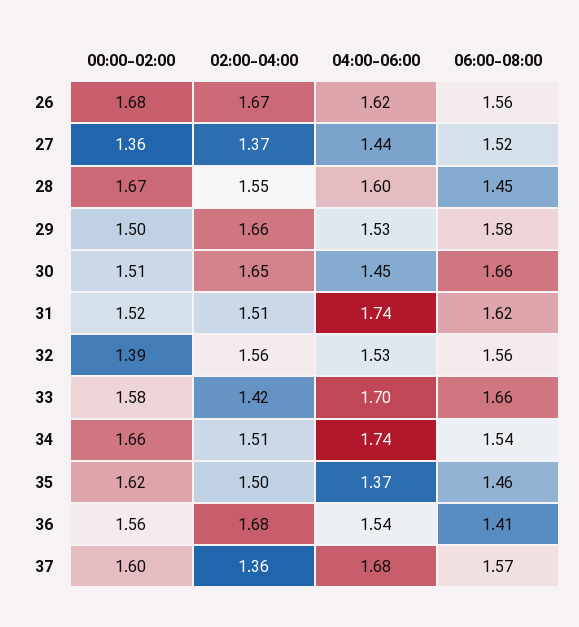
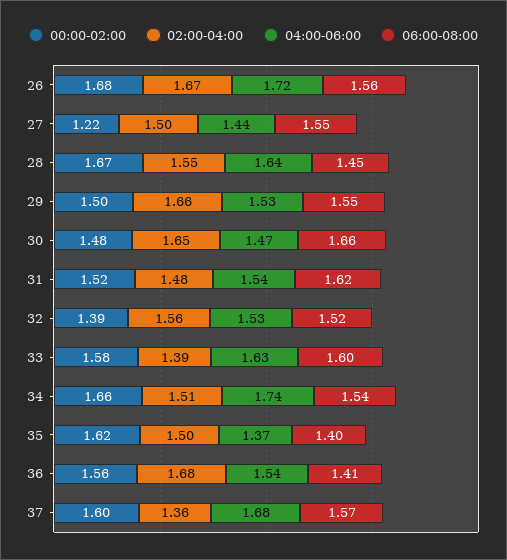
  {
    "00:00-02:00": {
      "26": 1.68,
-     "27": 1.36,
+     "27": 1.22,
      "28": 1.67,
      "29": 1.5,
-     "30": 1.51,
+     "30": 1.48,
      "31": 1.52,
      "32": 1.39,
      "33": 1.58,
      "34": 1.66,
      "35": 1.62,
      "36": 1.56,
      "37": 1.6
    },
    "02:00-04:00": {
      "26": 1.67,
-     "27": 1.37,
+     "27": 1.5,
      "28": 1.55,
      "29": 1.66,
      "30": 1.65,
-     "31": 1.51,
+     "31": 1.48,
      "32": 1.56,
-     "33": 1.42,
+     "33": 1.39,
      "34": 1.51,
      "35": 1.5,
      "36": 1.68,
      "37": 1.36
    },
    "04:00-06:00": {
-     "26": 1.62,
+     "26": 1.72,
      "27": 1.44,
-     "28": 1.6,
+     "28": 1.64,
      "29": 1.53,
-     "30": 1.45,
+     "30": 1.47,
-     "31": 1.74,
+     "31": 1.54,
      "32": 1.53,
-     "33": 1.7,
+     "33": 1.63,
      "34": 1.74,
      "35": 1.37,
      "36": 1.54,
      "37": 1.68
    },
    "06:00-08:00": {
      "26": 1.56,
-     "27": 1.52,
+     "27": 1.55,
      "28": 1.45,
-     "29": 1.58,
+     "29": 1.55,
      "30": 1.66,
      "31": 1.62,
-     "32": 1.56,
+     "32": 1.52,
-     "33": 1.66,
+     "33": 1.6,
      "34": 1.54,
-     "35": 1.46,
+     "35": 1.4,
      "36": 1.41,
      "37": 1.57
    }
  }

